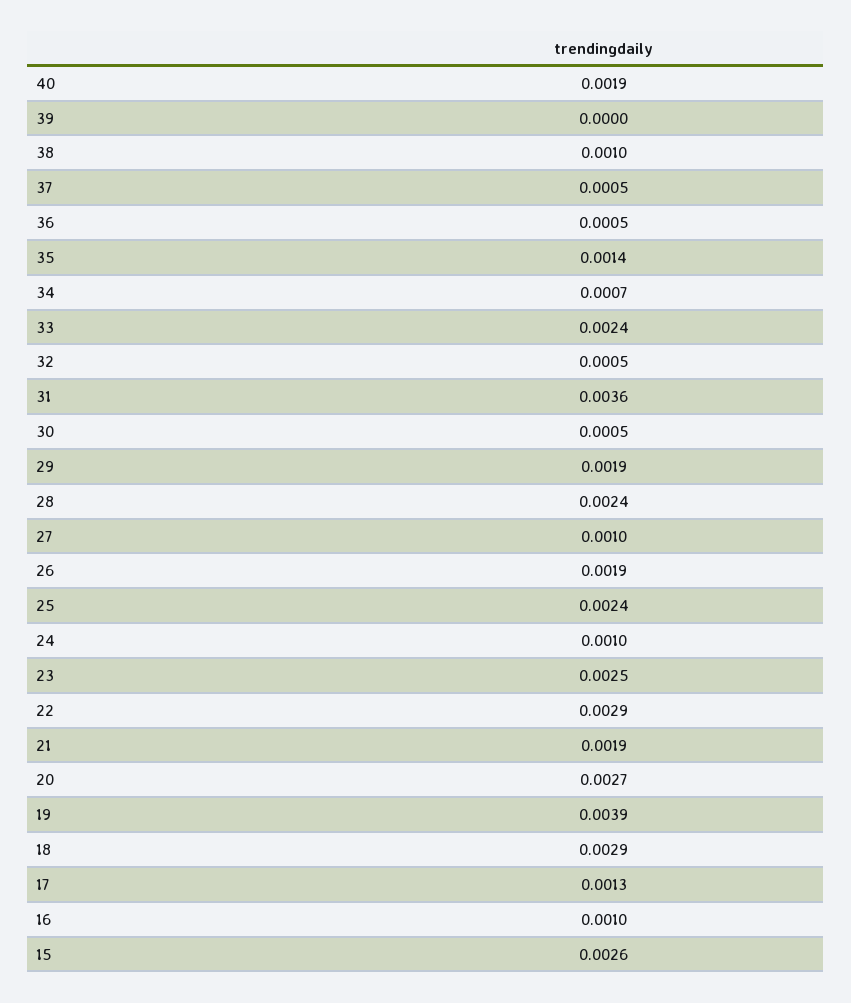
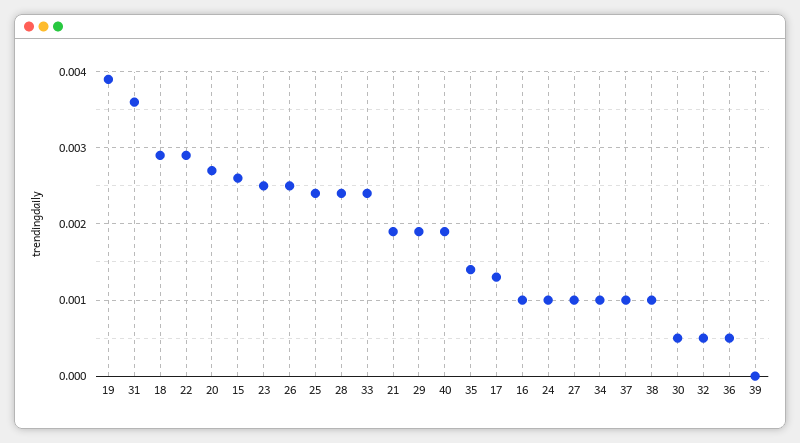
  {
    "40": 0.0019,
    "39": 0,
    "38": 0.001,
-   "37": 0.0005,
+   "37": 0.001,
    "36": 0.0005,
    "35": 0.0014,
-   "34": 0.0007,
+   "34": 0.001,
    "33": 0.0024,
    "32": 0.0005,
    "31": 0.0036,
    "30": 0.0005,
    "29": 0.0019,
    "28": 0.0024,
    "27": 0.001,
-   "26": 0.0019,
+   "26": 0.0025,
    "25": 0.0024,
    "24": 0.001,
    "23": 0.0025,
    "22": 0.0029,
    "21": 0.0019,
    "20": 0.0027,
    "19": 0.0039,
    "18": 0.0029,
    "17": 0.0013,
    "16": 0.001,
    "15": 0.0026
  }

